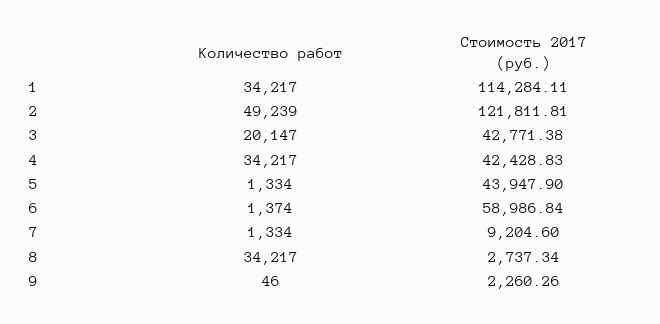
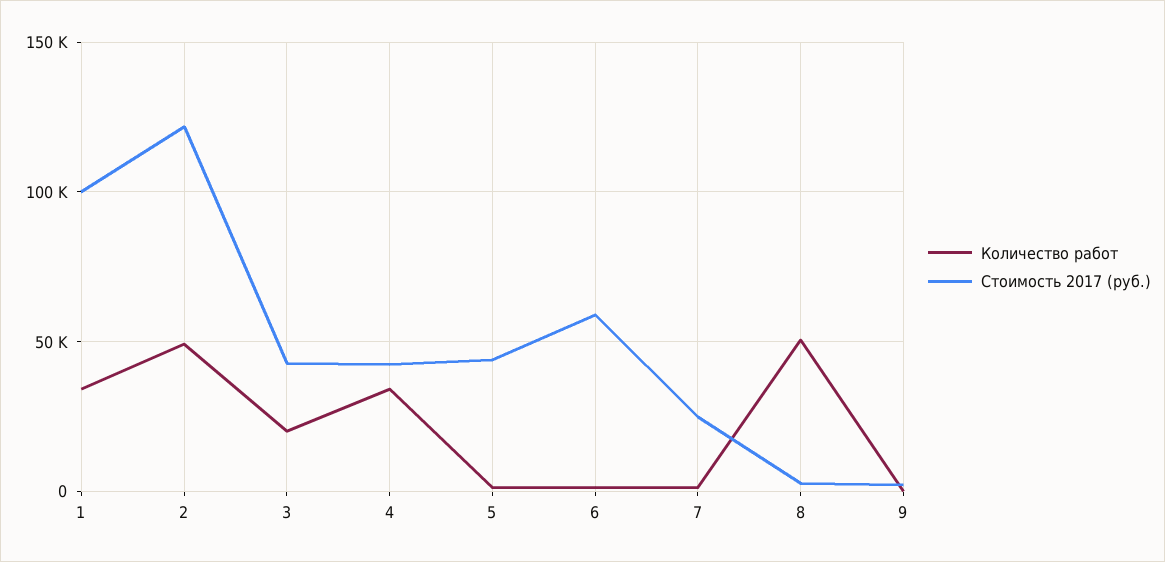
  {
    "Количество работ": {
      "1": 34217,
      "2": 49239,
      "3": 20147,
      "4": 34217,
      "5": 1334,
      "6": 1374,
      "7": 1334,
-     "8": 34217,
+     "8": 50000,
      "9": 46
    },
    "Стоимость 2017 (руб.)": {
-     "1": 114284.11,
+     "1": 100000,
      "2": 121811.81,
      "3": 42771.38,
      "4": 42428.83,
      "5": 43947.9,
      "6": 58986.84,
-     "7": 9204.6,
+     "7": 25000,
      "8": 2737.34,
      "9": 2260.26
    }
  }

